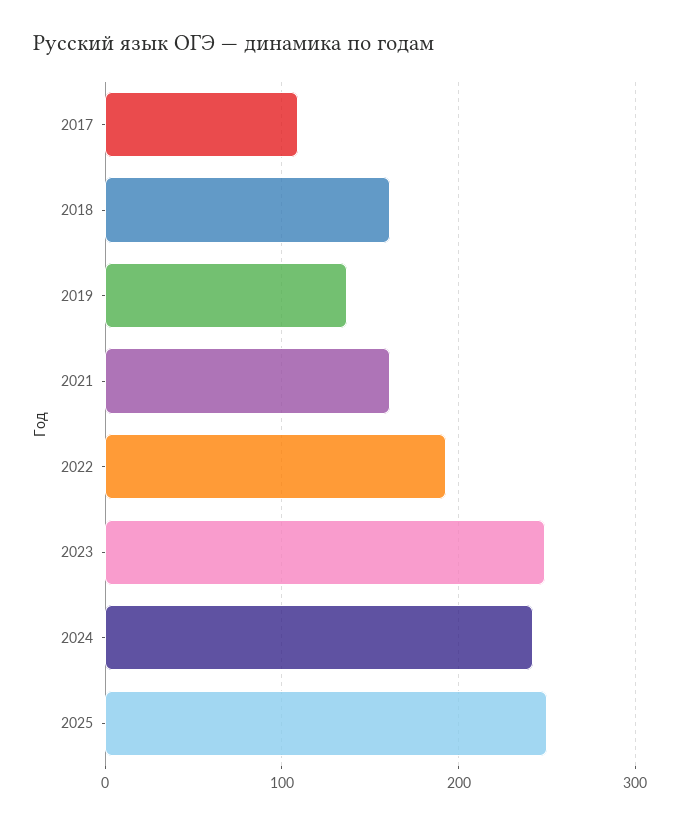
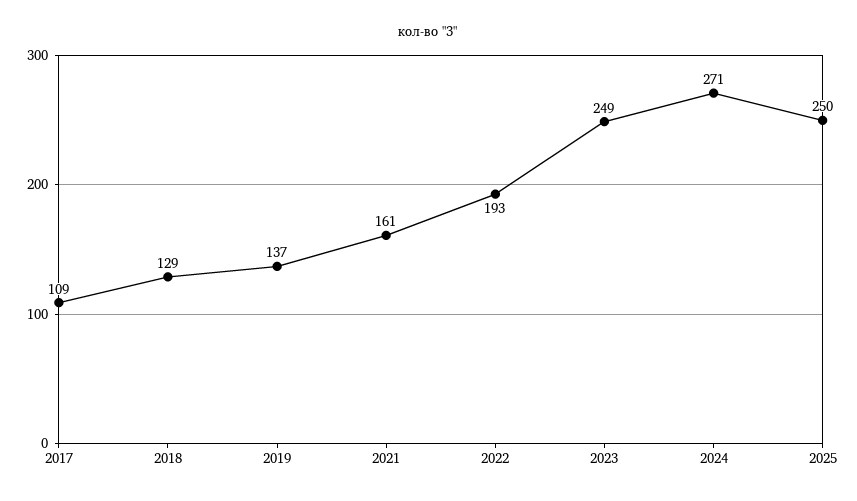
  {
    "2017": 109,
-   "2018": 160,
+   "2018": 129,
    "2019": 137,
    "2021": 161,
    "2022": 193,
    "2023": 249,
-   "2024": 240,
+   "2024": 271,
    "2025": 250
  }

